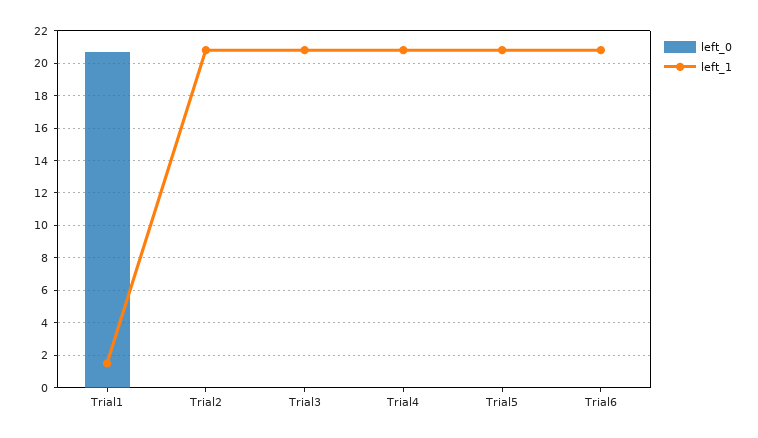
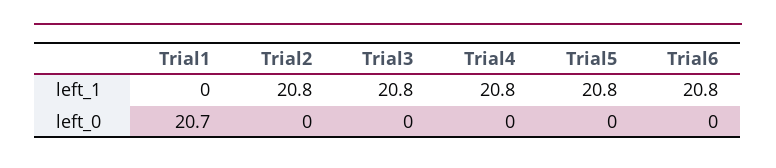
  {
    "left_0": {
      "Trial1": 20.7,
      "Trial2": 0,
      "Trial3": 0,
      "Trial4": 0,
      "Trial5": 0,
      "Trial6": 0
    },
    "left_1": {
-     "Trial1": 1.5,
+     "Trial1": 0,
      "Trial2": 20.8,
      "Trial3": 20.8,
      "Trial4": 20.8,
      "Trial5": 20.8,
      "Trial6": 20.8
    }
  }

